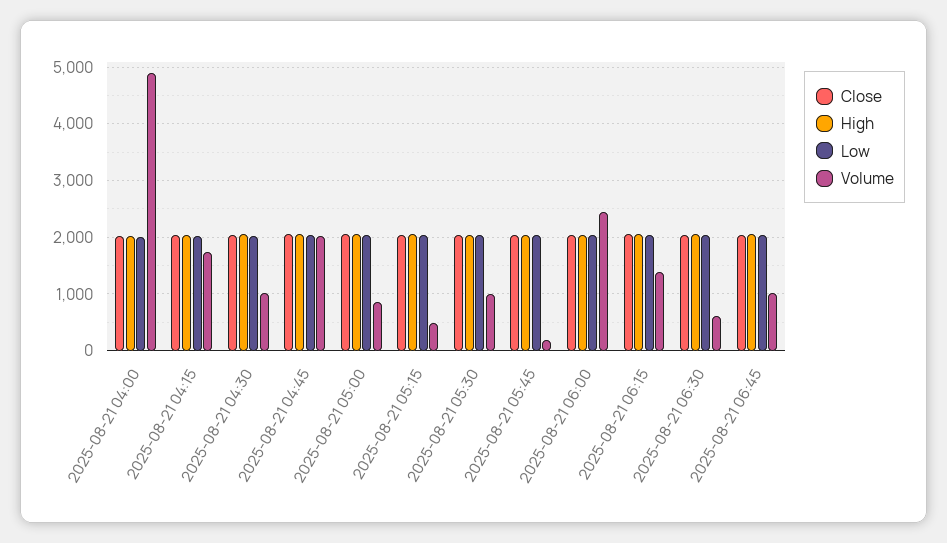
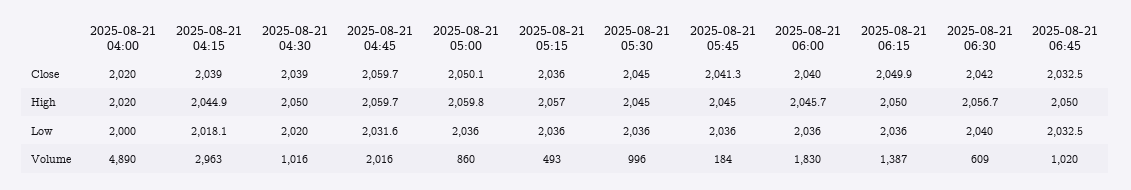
  {
    "Close": {
      "2025-08-21 04:00": 2020,
      "2025-08-21 04:15": 2039,
      "2025-08-21 04:30": 2039,
      "2025-08-21 04:45": 2059.7,
      "2025-08-21 05:00": 2050.1,
      "2025-08-21 05:15": 2036,
      "2025-08-21 05:30": 2045,
      "2025-08-21 05:45": 2041.3,
      "2025-08-21 06:00": 2040,
      "2025-08-21 06:15": 2049.9,
      "2025-08-21 06:30": 2042,
      "2025-08-21 06:45": 2032.5
    },
    "High": {
      "2025-08-21 04:00": 2020,
      "2025-08-21 04:15": 2044.9,
      "2025-08-21 04:30": 2050,
      "2025-08-21 04:45": 2059.7,
      "2025-08-21 05:00": 2059.8,
      "2025-08-21 05:15": 2057,
      "2025-08-21 05:30": 2045,
      "2025-08-21 05:45": 2045,
      "2025-08-21 06:00": 2045.7,
      "2025-08-21 06:15": 2050,
      "2025-08-21 06:30": 2056.7,
      "2025-08-21 06:45": 2050
    },
    "Low": {
      "2025-08-21 04:00": 2000,
      "2025-08-21 04:15": 2018.1,
      "2025-08-21 04:30": 2020,
      "2025-08-21 04:45": 2031.6,
      "2025-08-21 05:00": 2036,
      "2025-08-21 05:15": 2036,
      "2025-08-21 05:30": 2036,
      "2025-08-21 05:45": 2036,
      "2025-08-21 06:00": 2036,
      "2025-08-21 06:15": 2036,
      "2025-08-21 06:30": 2040,
      "2025-08-21 06:45": 2032.5
    },
    "Volume": {
      "2025-08-21 04:00": 4890,
-     "2025-08-21 04:15": 1800,
+     "2025-08-21 04:15": 2963,
      "2025-08-21 04:30": 1016,
      "2025-08-21 04:45": 2016,
      "2025-08-21 05:00": 860,
      "2025-08-21 05:15": 493,
      "2025-08-21 05:30": 996,
      "2025-08-21 05:45": 184,
-     "2025-08-21 06:00": 2400,
+     "2025-08-21 06:00": 1830,
      "2025-08-21 06:15": 1387,
      "2025-08-21 06:30": 609,
      "2025-08-21 06:45": 1020
    }
  }

